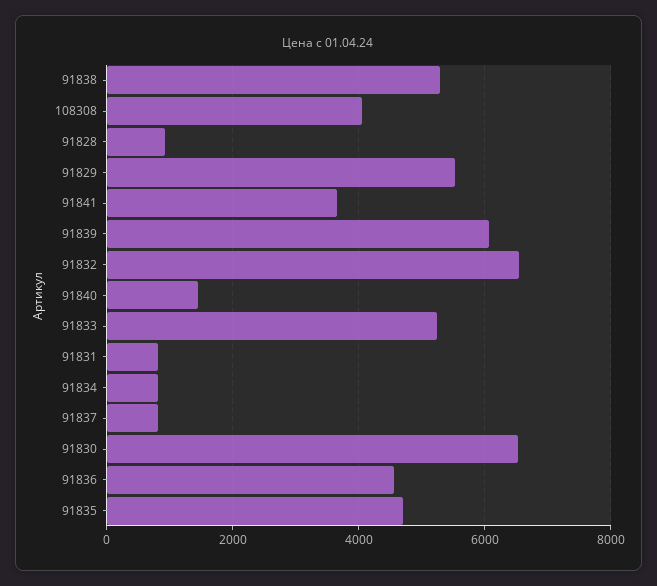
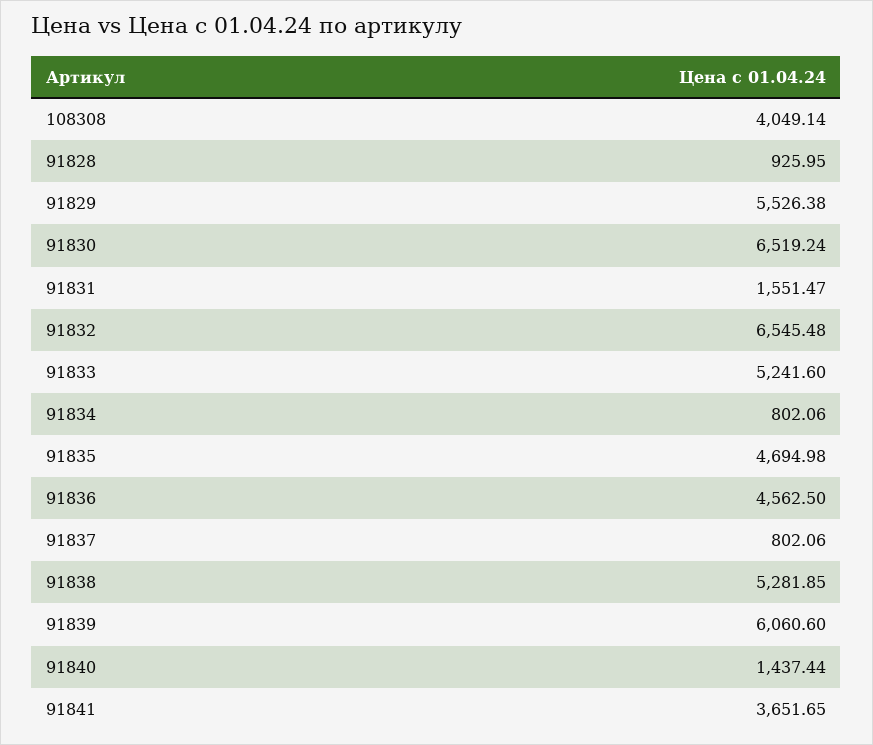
  {
    "91838": 5281.85,
    "108308": 4049.14,
    "91828": 925.95,
    "91829": 5526.38,
    "91841": 3651.65,
    "91839": 6060.6,
    "91832": 6545.48,
    "91840": 1437.44,
    "91833": 5241.6,
-   "91831": 800,
+   "91831": 1551.47,
    "91834": 802.06,
    "91837": 802.06,
    "91830": 6519.24,
    "91836": 4562.5,
    "91835": 4694.98
  }

